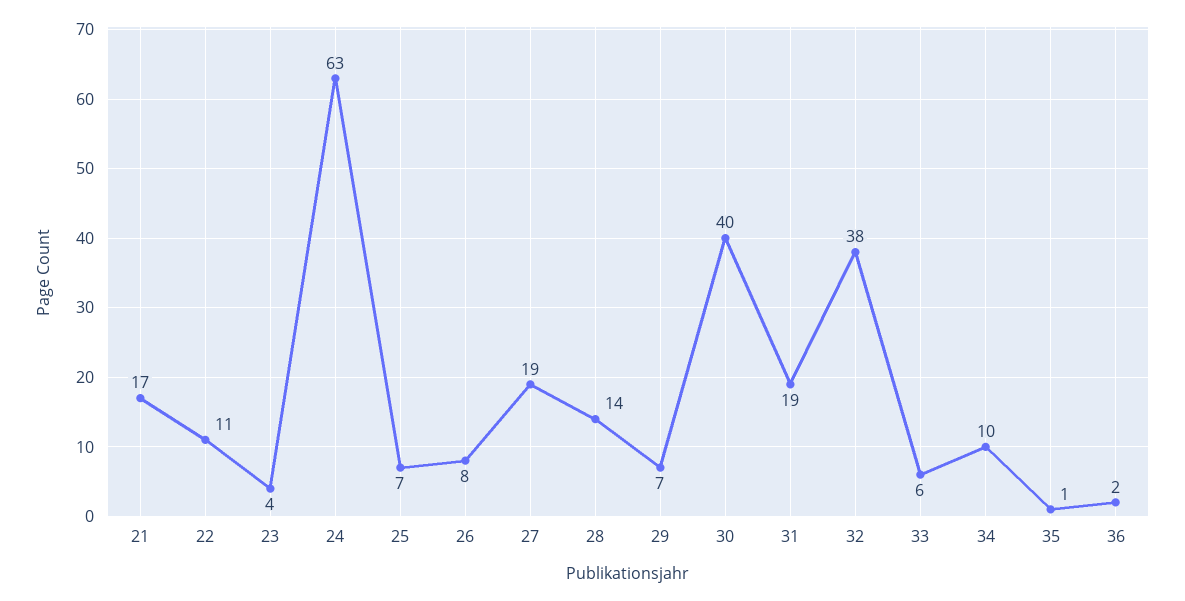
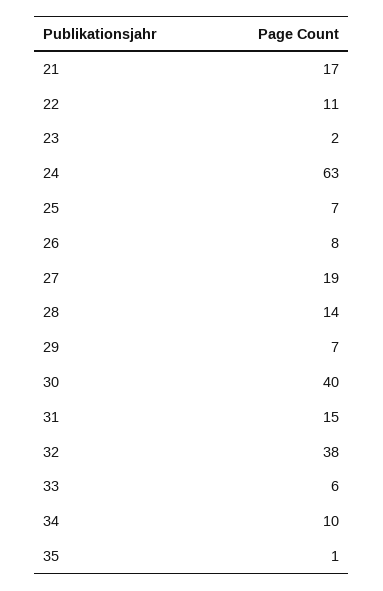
  {
    "21": 17,
    "22": 11,
-   "23": 4,
+   "23": 2,
    "24": 63,
    "25": 7,
    "26": 8,
    "27": 19,
    "28": 14,
    "29": 7,
    "30": 40,
-   "31": 19,
+   "31": 15,
    "32": 38,
    "33": 6,
    "34": 10,
-   "35": 1,
+   "35": 1
-   "36": 2
  }

